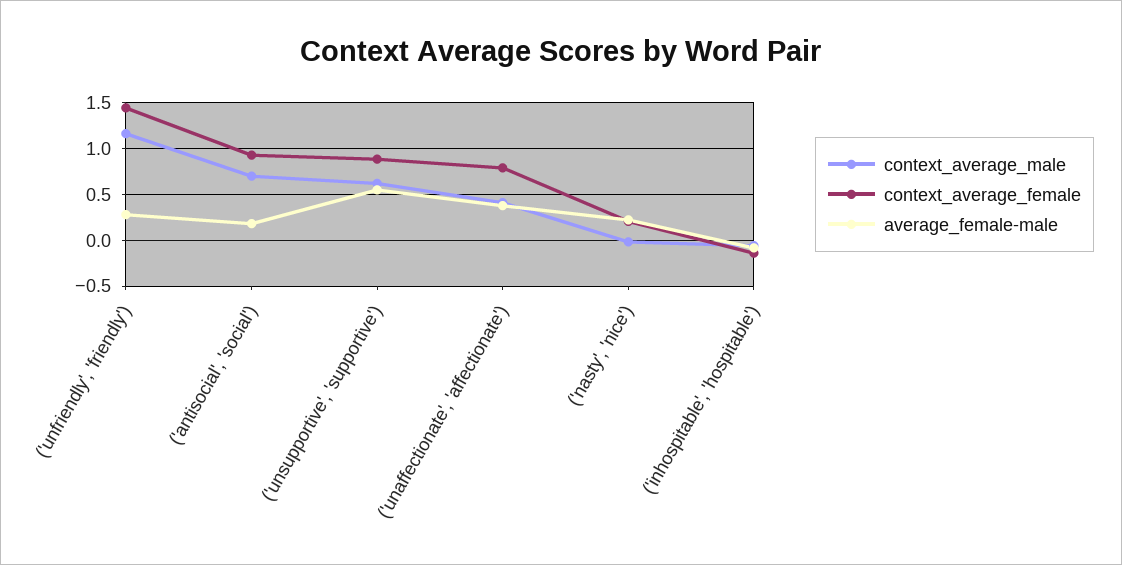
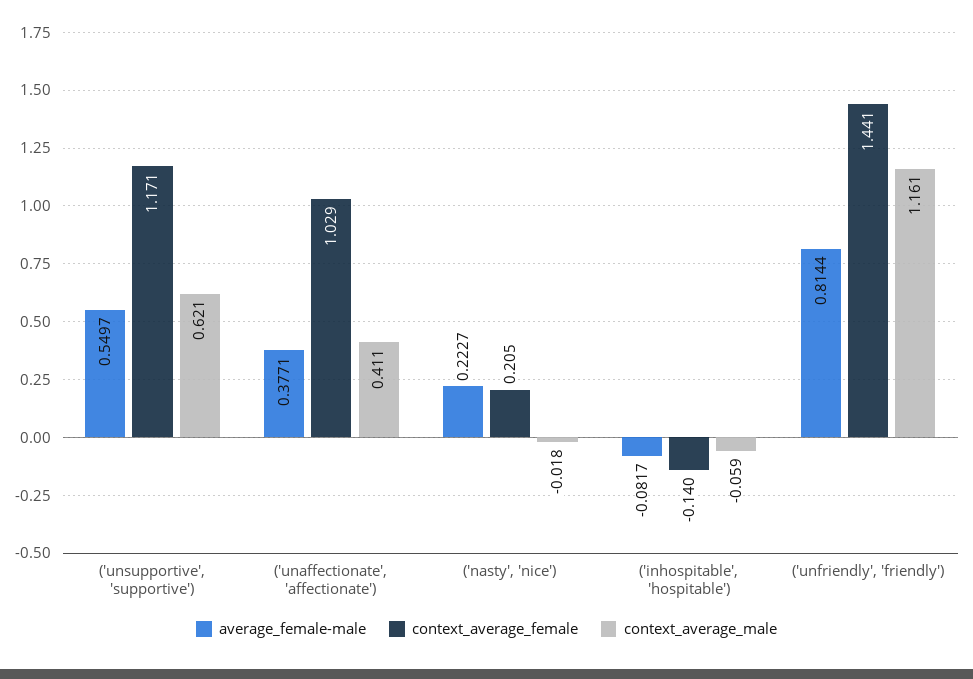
  {
    "context_average_male": {
      "('unfriendly', 'friendly')": 1.161,
-     "('antisocial', 'social')": 0.7,
      "('unsupportive', 'supportive')": 0.621,
      "('unaffectionate', 'affectionate')": 0.411,
      "('nasty', 'nice')": -0.018,
      "('inhospitable', 'hospitable')": -0.059
    },
    "context_average_female": {
      "('unfriendly', 'friendly')": 1.441,
-     "('antisocial', 'social')": 0.9,
-     "('unsupportive', 'supportive')": 0.9,
+     "('unsupportive', 'supportive')": 1.171,
-     "('unaffectionate', 'affectionate')": 0.8,
+     "('unaffectionate', 'affectionate')": 1.029,
      "('nasty', 'nice')": 0.205,
      "('inhospitable', 'hospitable')": -0.14
    },
    "average_female-male": {
-     "('unfriendly', 'friendly')": 0.3,
+     "('unfriendly', 'friendly')": 0.8144,
-     "('antisocial', 'social')": 0.2,
      "('unsupportive', 'supportive')": 0.5497,
      "('unaffectionate', 'affectionate')": 0.3771,
      "('nasty', 'nice')": 0.2227,
      "('inhospitable', 'hospitable')": -0.0817
    }
  }

